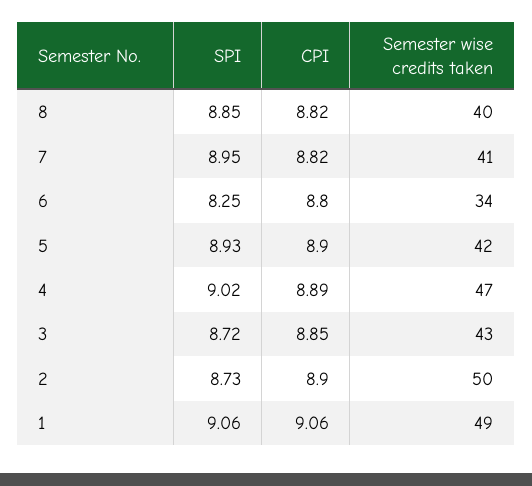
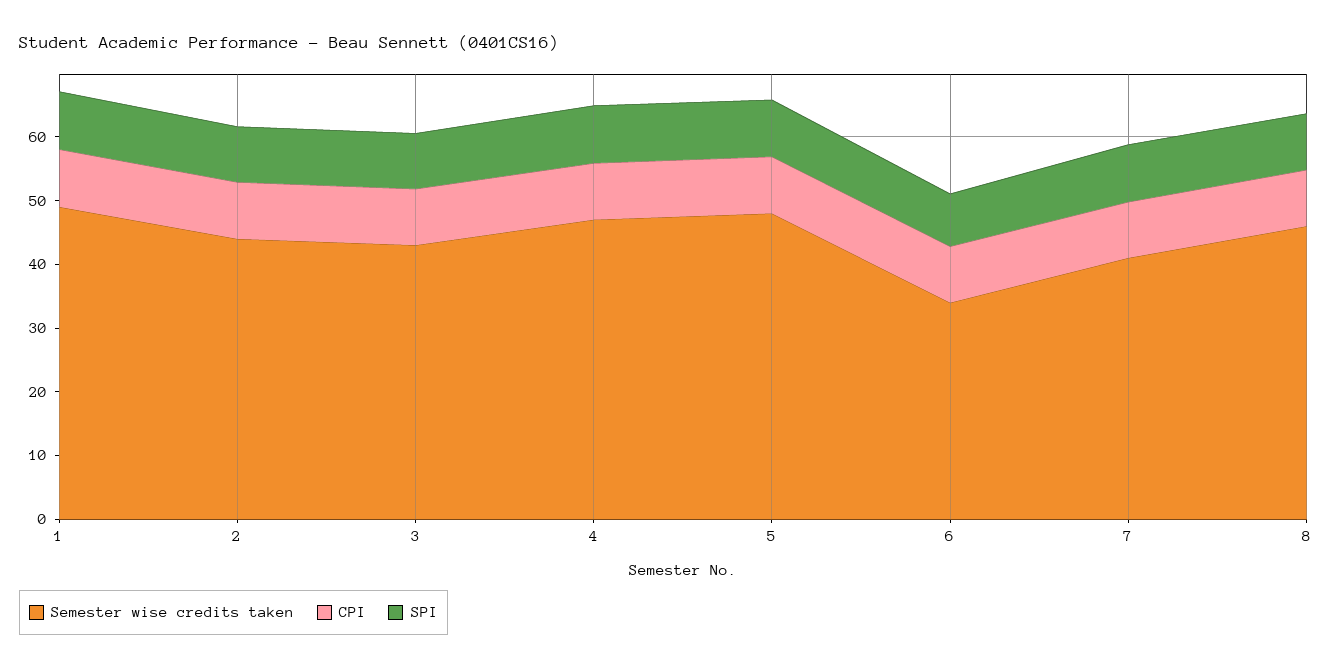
  {
    "SPI": {
      "8": 8.85,
      "7": 8.95,
      "6": 8.25,
      "5": 8.93,
      "4": 9.02,
      "3": 8.72,
      "2": 8.73,
      "1": 9.06
    },
    "CPI": {
      "8": 8.82,
      "7": 8.82,
      "6": 8.8,
      "5": 8.9,
      "4": 8.89,
      "3": 8.85,
      "2": 8.9,
      "1": 9.06
    },
    "Semester wise credits taken": {
-     "8": 40,
+     "8": 46,
      "7": 41,
      "6": 34,
-     "5": 42,
+     "5": 48,
      "4": 47,
      "3": 43,
-     "2": 50,
+     "2": 44,
      "1": 49
    }
  }

